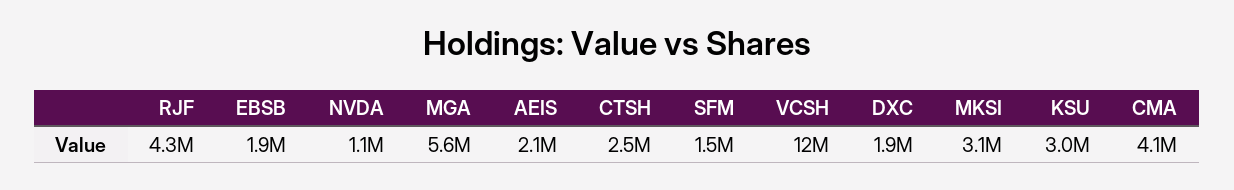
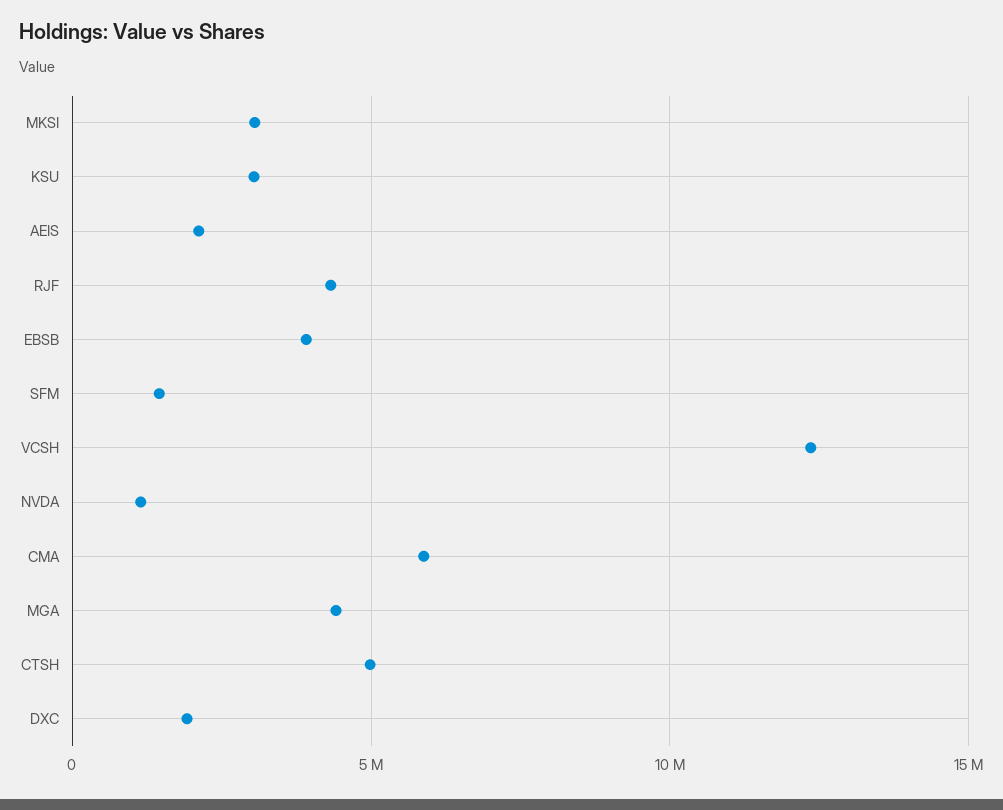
  {
    "RJF": 4300000,
-   "EBSB": 1900000,
+   "EBSB": 4000000,
    "NVDA": 1100000,
-   "MGA": 5600000,
+   "MGA": 4500000,
    "AEIS": 2100000,
-   "CTSH": 2500000,
+   "CTSH": 5000000,
    "SFM": 1500000,
    "VCSH": 12000000,
    "DXC": 1900000,
    "MKSI": 3100000,
    "KSU": 3000000,
-   "CMA": 4100000
+   "CMA": 6000000
  }

